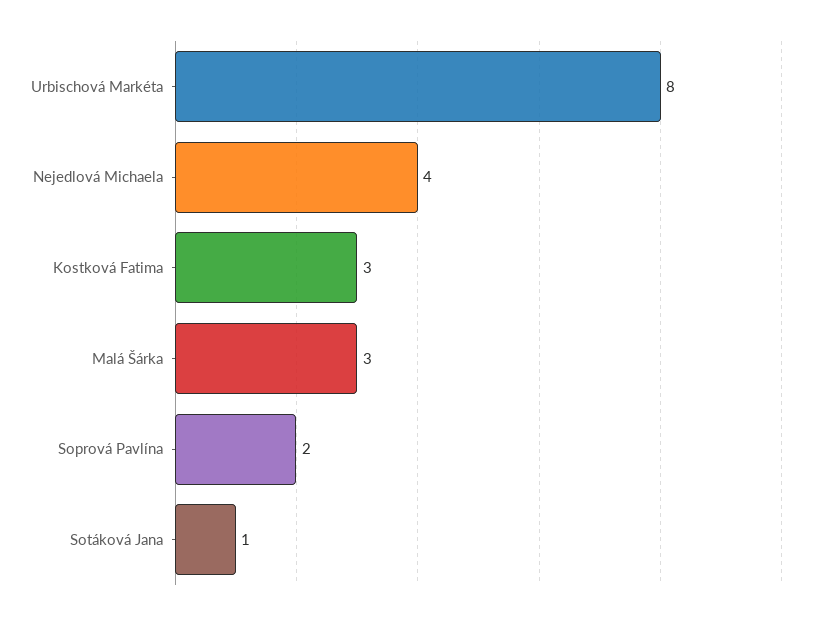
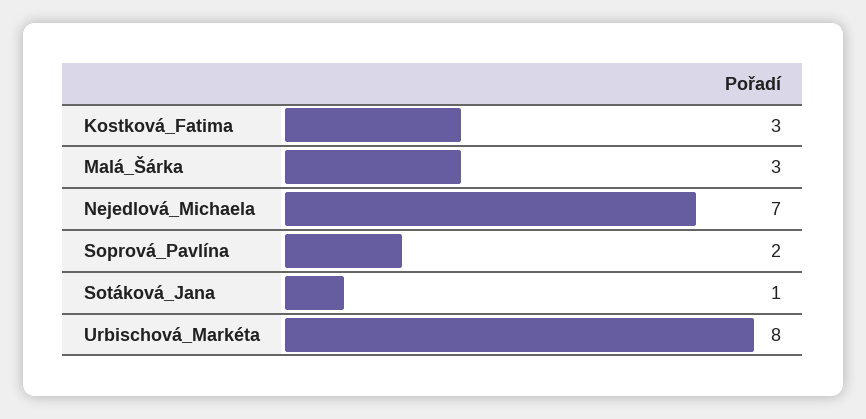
  {
    "Urbischová Markéta": 8,
-   "Nejedlová Michaela": 4,
+   "Nejedlová Michaela": 7,
    "Kostková Fatima": 3,
    "Malá Šárka": 3,
    "Soprová Pavlína": 2,
    "Sotáková Jana": 1
  }

